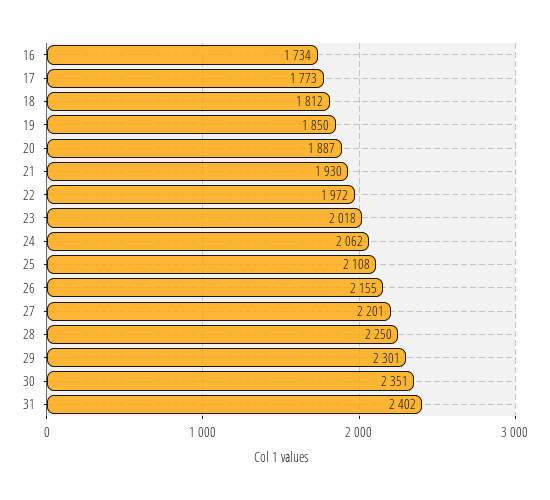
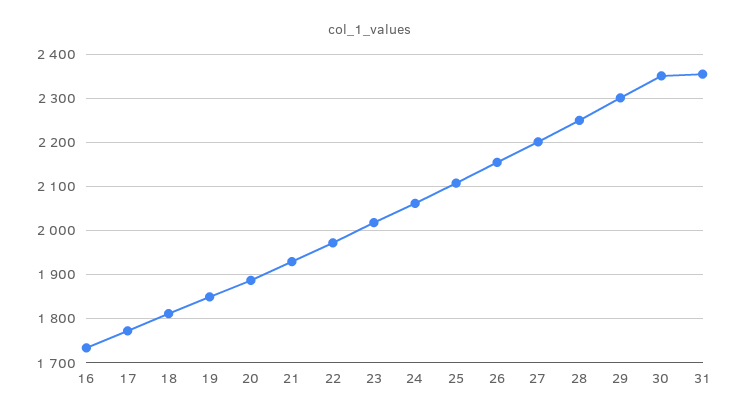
  {
    "16": 1734,
    "17": 1773,
    "18": 1812,
    "19": 1850,
    "20": 1887,
    "21": 1930,
    "22": 1972,
    "23": 2018,
    "24": 2062,
    "25": 2108,
    "26": 2155,
    "27": 2201,
    "28": 2250,
    "29": 2301,
    "30": 2351,
-   "31": 2402
+   "31": 2360
  }

